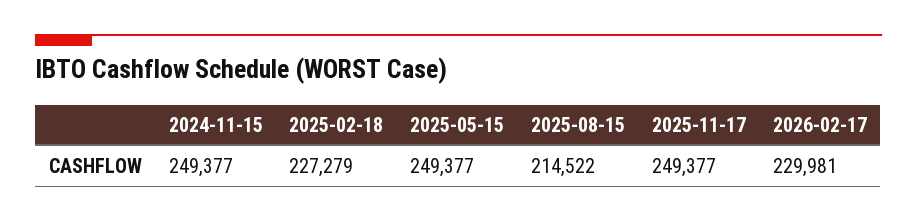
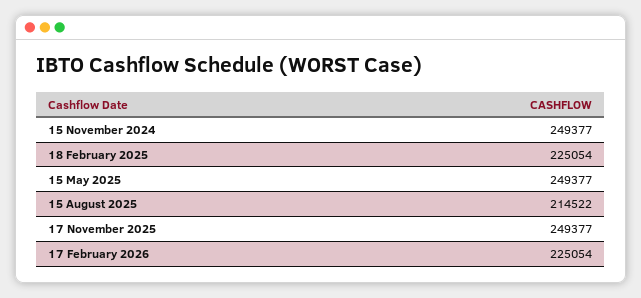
  {
    "2024-11-15": 249377,
-   "2025-02-18": 227279,
+   "2025-02-18": 225054,
    "2025-05-15": 249377,
    "2025-08-15": 214522,
    "2025-11-17": 249377,
-   "2026-02-17": 229981
+   "2026-02-17": 225054
  }

